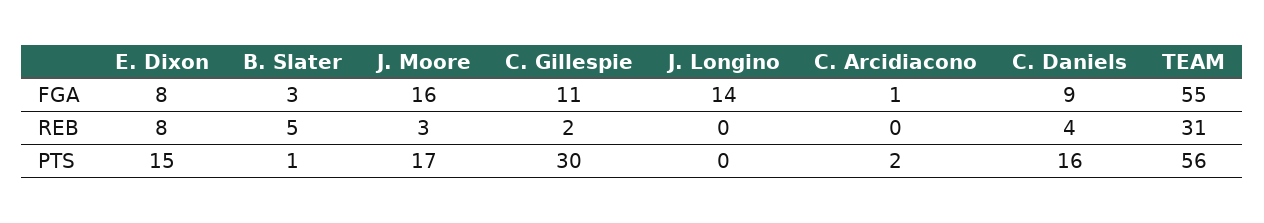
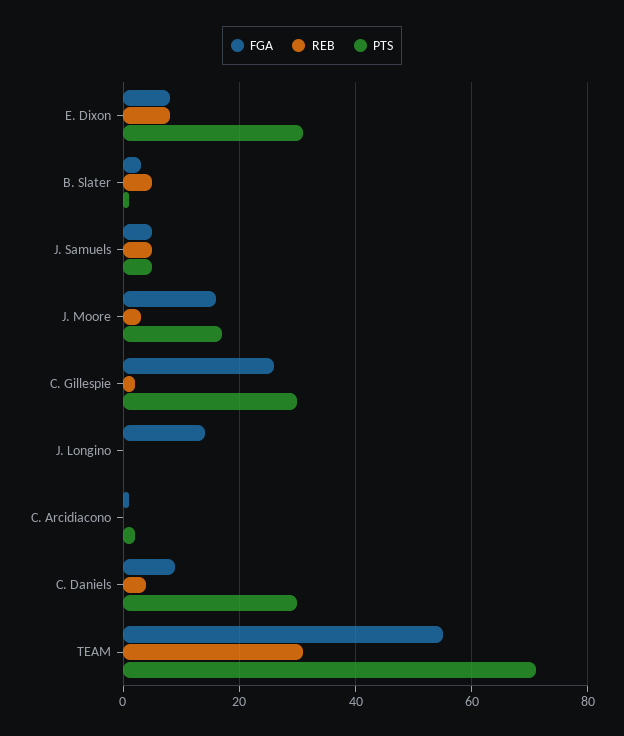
  {
    "FGA": {
      "E. Dixon": 8,
      "B. Slater": 3,
      "J. Moore": 16,
-     "C. Gillespie": 11,
+     "C. Gillespie": 25,
      "J. Longino": 14,
      "C. Arcidiacono": 1,
      "C. Daniels": 9,
-     "TEAM": 55
+     "TEAM": 55,
+     "J. Samuels": 5
    },
    "REB": {
      "E. Dixon": 8,
      "B. Slater": 5,
      "J. Moore": 3,
      "C. Gillespie": 2,
      "J. Longino": 0,
      "C. Arcidiacono": 0,
      "C. Daniels": 4,
-     "TEAM": 31
+     "TEAM": 31,
+     "J. Samuels": 5
    },
    "PTS": {
-     "E. Dixon": 15,
+     "E. Dixon": 30,
      "B. Slater": 1,
      "J. Moore": 17,
      "C. Gillespie": 30,
      "J. Longino": 0,
      "C. Arcidiacono": 2,
-     "C. Daniels": 16,
+     "C. Daniels": 30,
-     "TEAM": 56
+     "TEAM": 70,
+     "J. Samuels": 5
    }
  }

